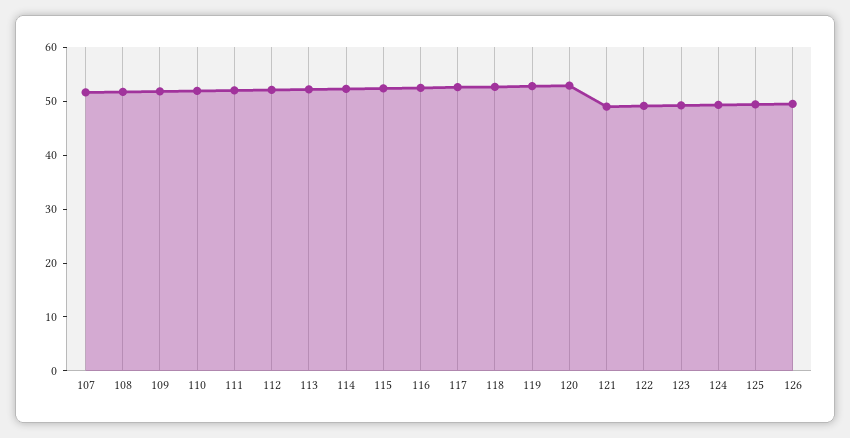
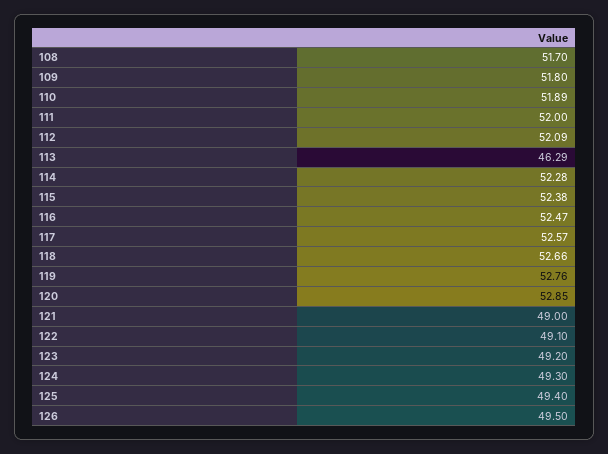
  {
-   "107": 52,
    "108": 51.7,
    "109": 51.8,
    "110": 51.89,
    "111": 52,
    "112": 52.09,
-   "113": 52,
+   "113": 46.29,
    "114": 52.28,
    "115": 52.38,
    "116": 52.47,
    "117": 52.57,
    "118": 52.66,
    "119": 52.76,
    "120": 52.85,
    "121": 49,
    "122": 49.1,
    "123": 49.2,
    "124": 49.3,
    "125": 49.4,
    "126": 49.5
  }

